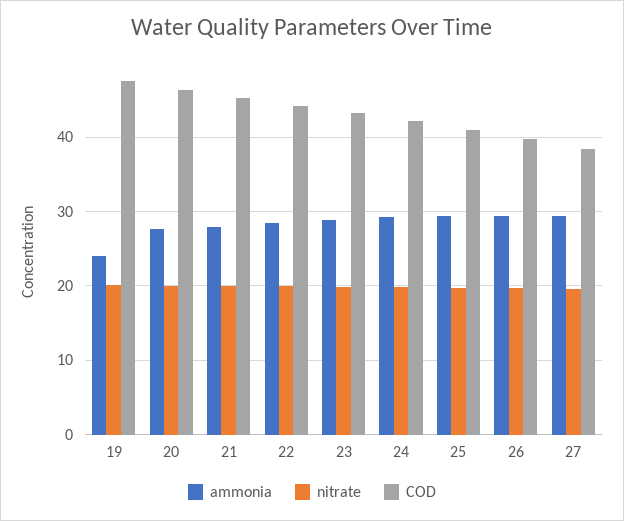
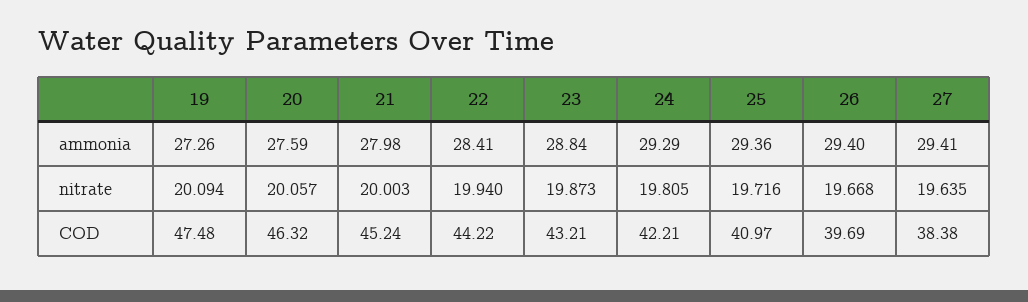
  {
    "ammonia": {
-     "19": 24,
+     "19": 27.26,
      "20": 27.59,
      "21": 27.98,
      "22": 28.41,
      "23": 28.84,
      "24": 29.29,
      "25": 29.36,
      "26": 29.4,
      "27": 29.41
    },
    "nitrate": {
      "19": 20.094,
      "20": 20.057,
      "21": 20.003,
      "22": 19.94,
      "23": 19.873,
      "24": 19.805,
      "25": 19.716,
      "26": 19.668,
      "27": 19.635
    },
    "COD": {
      "19": 47.48,
      "20": 46.32,
      "21": 45.24,
      "22": 44.22,
      "23": 43.21,
      "24": 42.21,
      "25": 40.97,
      "26": 39.69,
      "27": 38.38
    }
  }

